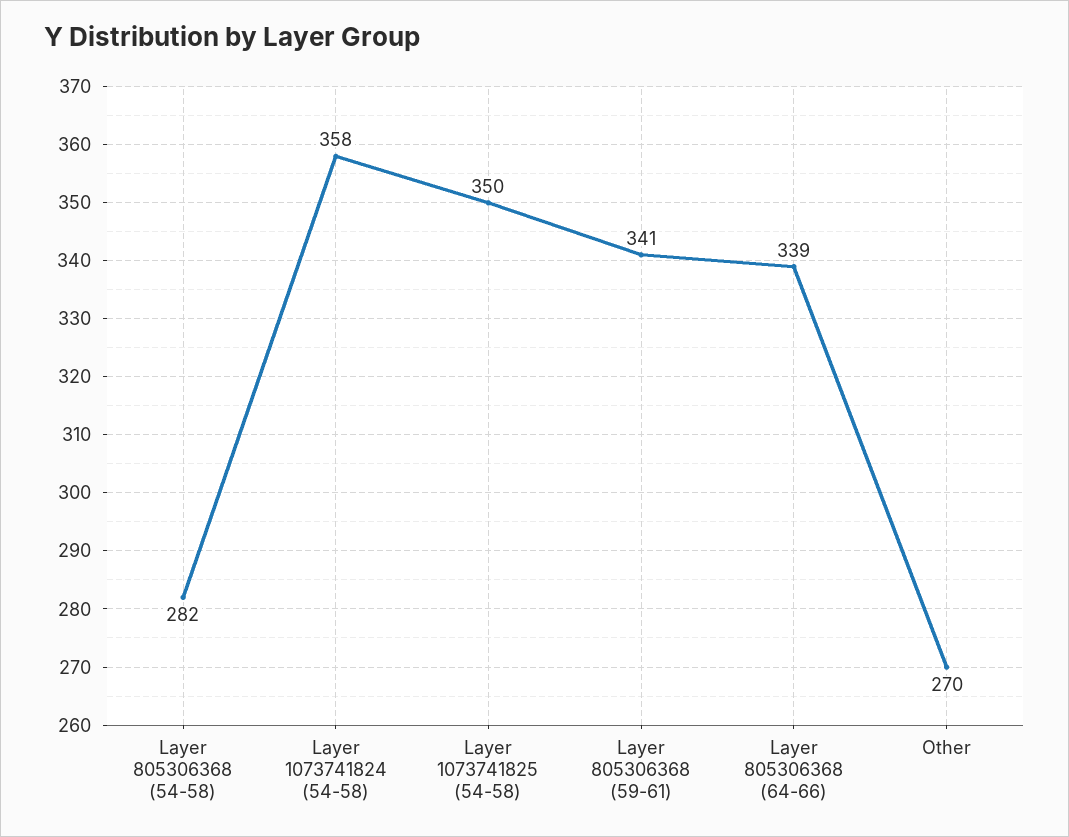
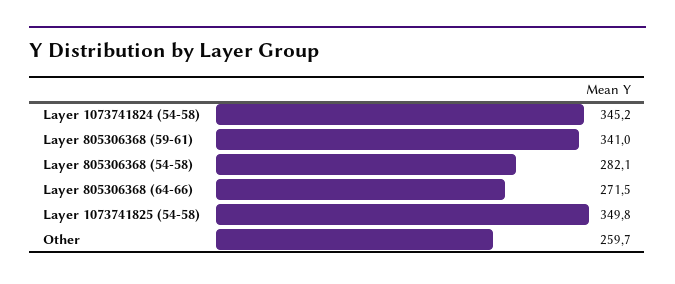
  {
    "Layer 805306368 (54-58)": 282.1,
-   "Layer 1073741824 (54-58)": 358,
+   "Layer 1073741824 (54-58)": 345.2,
    "Layer 1073741825 (54-58)": 349.8,
    "Layer 805306368 (59-61)": 341,
-   "Layer 805306368 (64-66)": 339,
+   "Layer 805306368 (64-66)": 271.5,
-   "Other": 270
+   "Other": 259.7
  }

